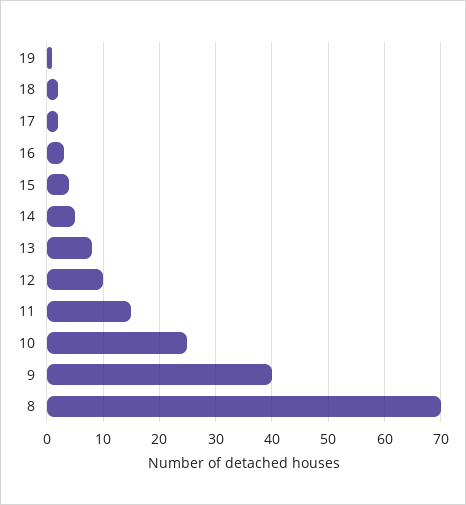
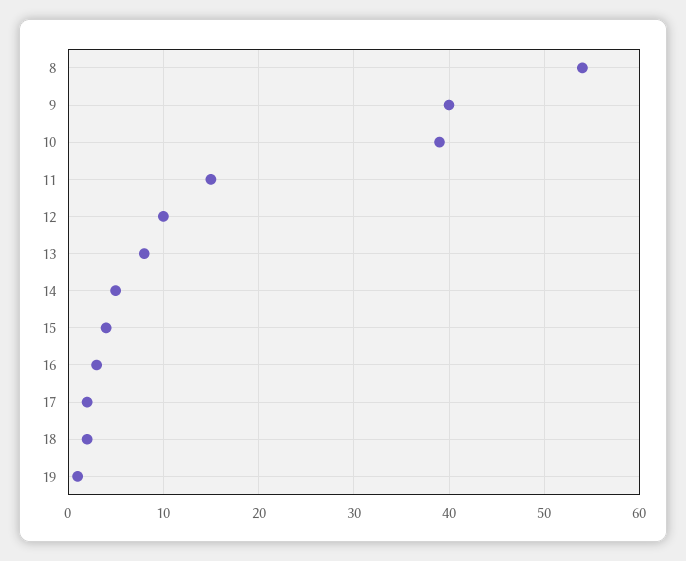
  {
    "19": 1,
    "18": 2,
    "17": 2,
    "16": 3,
    "15": 4,
    "14": 5,
    "13": 8,
    "12": 10,
    "11": 15,
-   "10": 25,
+   "10": 39,
    "9": 40,
-   "8": 70
+   "8": 54
  }

